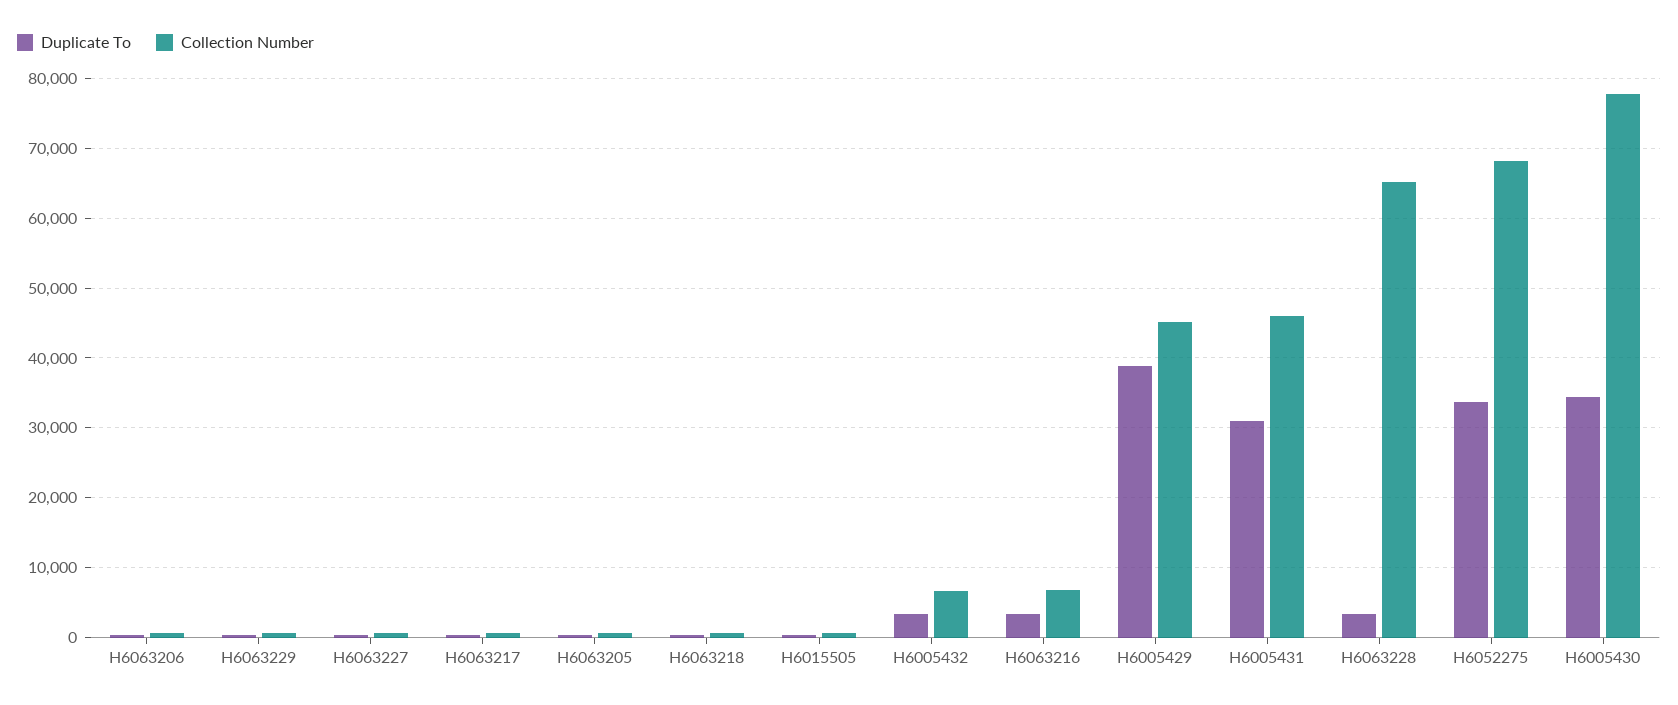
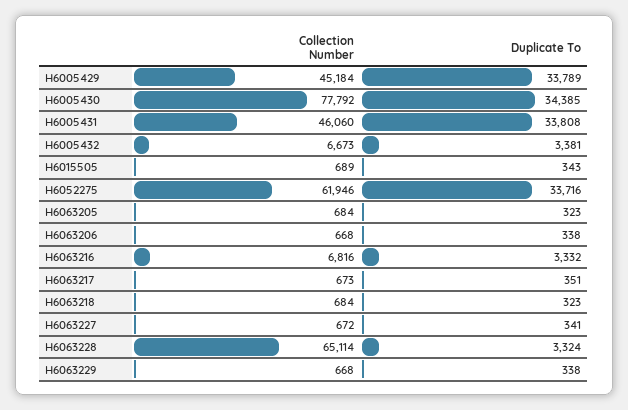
  {
    "Duplicate To": {
      "H6063206": 338,
      "H6063229": 338,
      "H6063227": 341,
      "H6063217": 351,
      "H6063205": 323,
      "H6063218": 323,
      "H6015505": 343,
      "H6005432": 3381,
      "H6063216": 3332,
-     "H6005429": 39000,
+     "H6005429": 33789,
-     "H6005431": 31000,
+     "H6005431": 33808,
      "H6063228": 3324,
      "H6052275": 33716,
      "H6005430": 34385
    },
    "Collection Number": {
      "H6063206": 668,
      "H6063229": 668,
      "H6063227": 672,
      "H6063217": 673,
      "H6063205": 684,
      "H6063218": 684,
      "H6015505": 689,
      "H6005432": 6673,
      "H6063216": 6816,
      "H6005429": 45184,
      "H6005431": 46060,
      "H6063228": 65114,
-     "H6052275": 68000,
+     "H6052275": 61946,
      "H6005430": 77792
    }
  }

